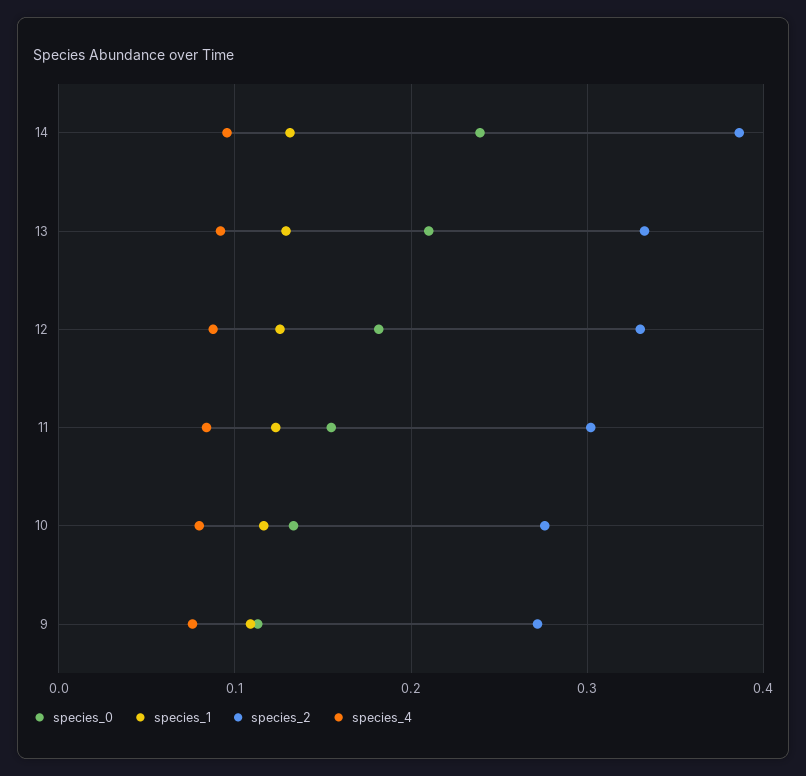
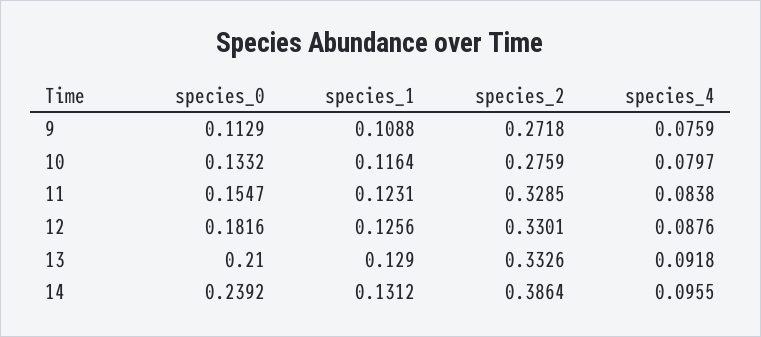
  {
    "species_0": {
      "14": 0.2392,
      "13": 0.21,
      "12": 0.1816,
      "11": 0.1547,
      "10": 0.1332,
      "9": 0.1129
    },
    "species_1": {
      "14": 0.1312,
      "13": 0.129,
      "12": 0.1256,
      "11": 0.1231,
      "10": 0.1164,
      "9": 0.1088
    },
    "species_2": {
      "14": 0.3864,
      "13": 0.3326,
      "12": 0.3301,
-     "11": 0.3,
+     "11": 0.3285,
      "10": 0.2759,
      "9": 0.2718
    },
    "species_4": {
      "14": 0.0955,
      "13": 0.0918,
      "12": 0.0876,
      "11": 0.0838,
      "10": 0.0797,
      "9": 0.0759
    }
  }

